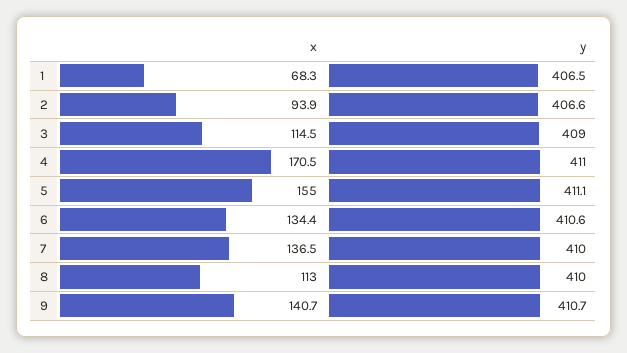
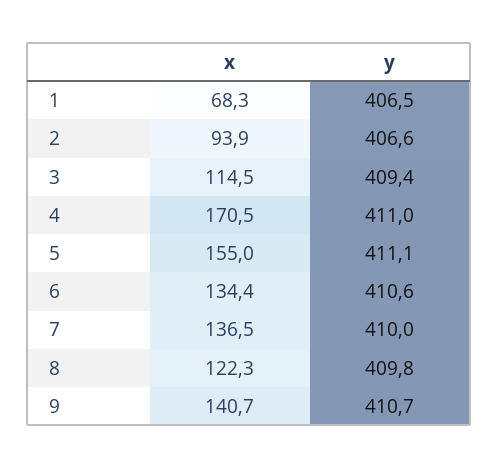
  {
    "x": {
      "1": 68.3,
      "2": 93.9,
      "3": 114.5,
      "4": 170.5,
      "5": 155,
      "6": 134.4,
      "7": 136.5,
-     "8": 113,
+     "8": 122.3,
      "9": 140.7
    },
    "y": {
      "1": 406.5,
      "2": 406.6,
-     "3": 409,
+     "3": 409.4,
      "4": 411,
      "5": 411.1,
      "6": 410.6,
      "7": 410,
-     "8": 410,
+     "8": 409.8,
      "9": 410.7
    }
  }

